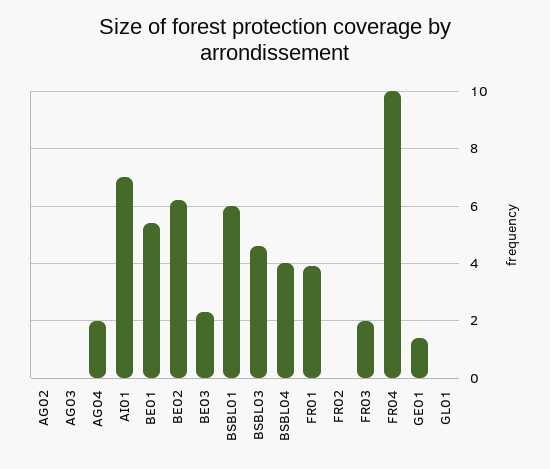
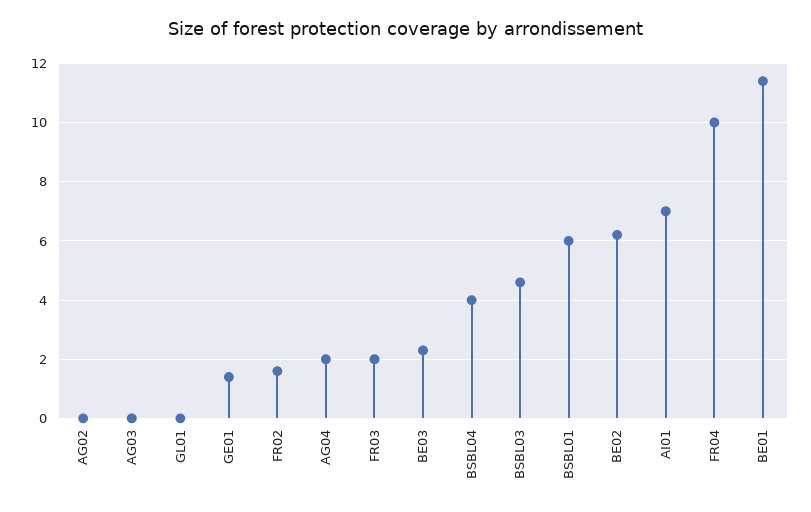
  {
    "AG02": 0,
    "AG03": 0,
    "AG04": 2,
    "AI01": 7,
-   "BE01": 5.5,
+   "BE01": 11.5,
    "BE02": 6,
    "BE03": 2.5,
    "BSBL01": 6,
    "BSBL03": 4.5,
    "BSBL04": 4,
-   "FR01": 4,
-   "FR02": 0,
+   "FR02": 1.5,
    "FR03": 2,
    "FR04": 10,
    "GE01": 1.5,
    "GL01": 0
  }

